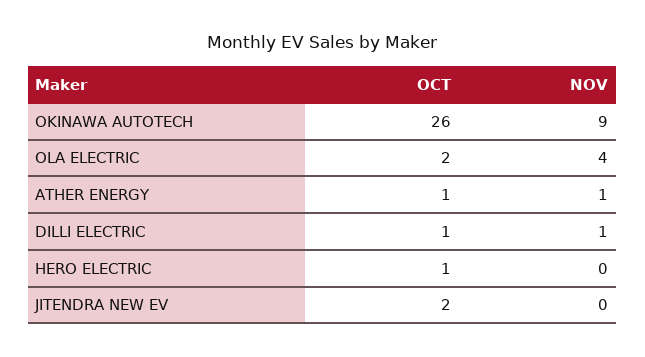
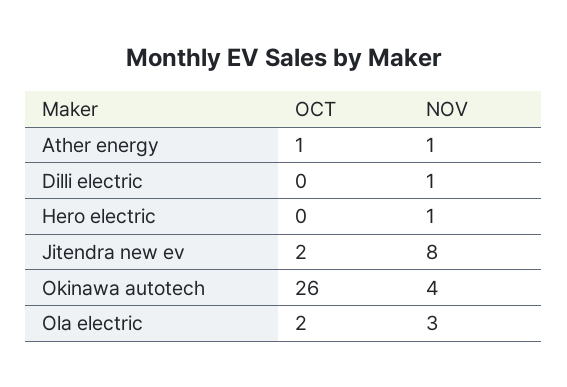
  {
    "OCT": {
      "OKINAWA AUTOTECH": 26,
      "OLA ELECTRIC": 2,
      "ATHER ENERGY": 1,
-     "DILLI ELECTRIC": 1,
+     "DILLI ELECTRIC": 0,
-     "HERO ELECTRIC": 1,
+     "HERO ELECTRIC": 0,
      "JITENDRA NEW EV": 2
    },
    "NOV": {
-     "OKINAWA AUTOTECH": 9,
+     "OKINAWA AUTOTECH": 4,
-     "OLA ELECTRIC": 4,
+     "OLA ELECTRIC": 3,
      "ATHER ENERGY": 1,
      "DILLI ELECTRIC": 1,
-     "HERO ELECTRIC": 0,
+     "HERO ELECTRIC": 1,
-     "JITENDRA NEW EV": 0
+     "JITENDRA NEW EV": 8
    }
  }

